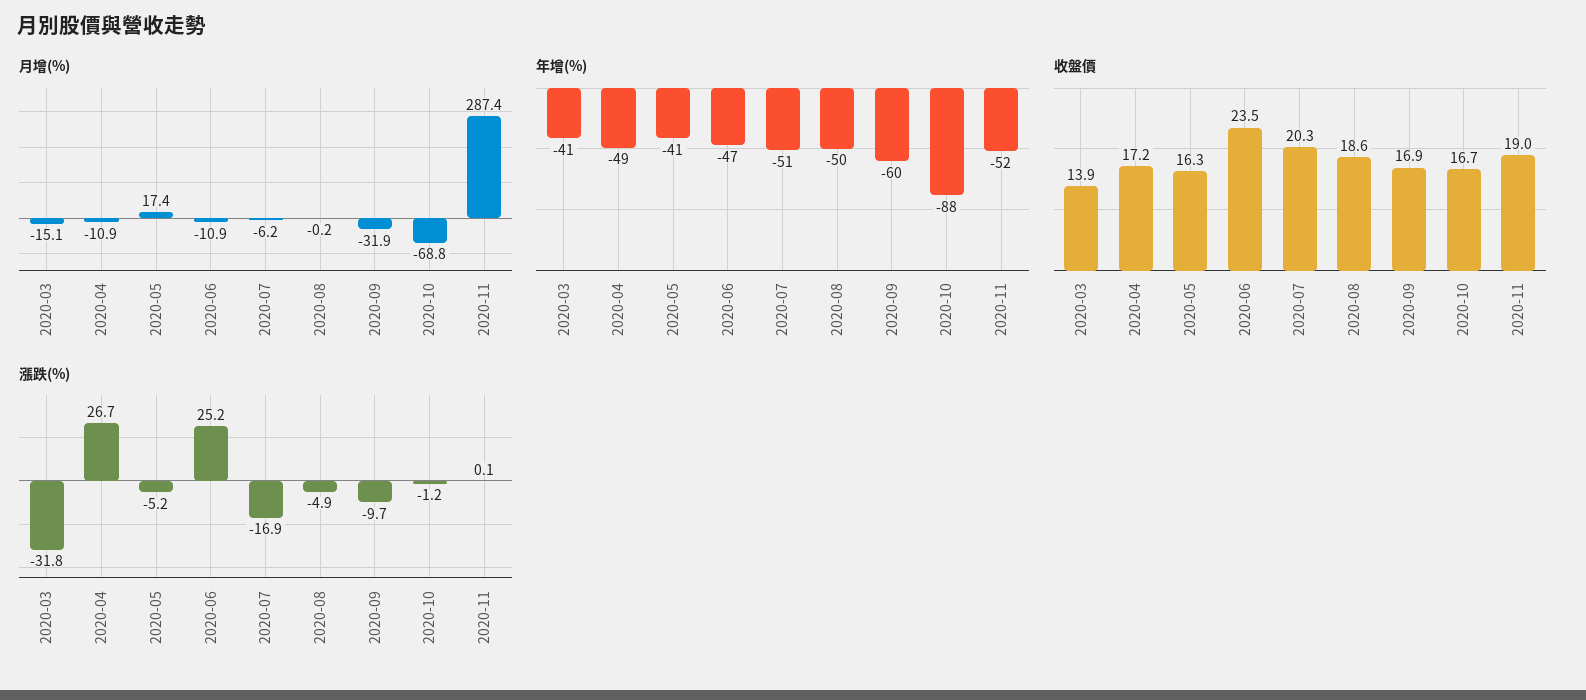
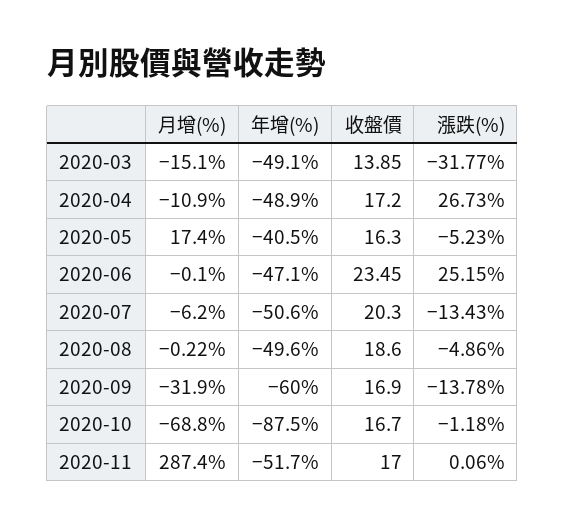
  {
    "月增(%)": {
      "2020-03": -15.1,
      "2020-04": -10.9,
      "2020-05": 17.4,
-     "2020-06": -10.9,
+     "2020-06": -0.1,
      "2020-07": -6.2,
      "2020-08": -0.22,
      "2020-09": -31.9,
      "2020-10": -68.8,
      "2020-11": 287.4
    },
    "年增(%)": {
-     "2020-03": -41,
+     "2020-03": -49.1,
      "2020-04": -48.9,
      "2020-05": -40.5,
      "2020-06": -47.1,
      "2020-07": -50.6,
      "2020-08": -49.6,
      "2020-09": -60,
      "2020-10": -87.5,
      "2020-11": -51.7
    },
    "收盤價": {
      "2020-03": 13.85,
      "2020-04": 17.2,
      "2020-05": 16.3,
      "2020-06": 23.45,
      "2020-07": 20.3,
      "2020-08": 18.6,
      "2020-09": 16.9,
      "2020-10": 16.7,
-     "2020-11": 19
+     "2020-11": 17
    },
    "漲跌(%)": {
      "2020-03": -31.77,
      "2020-04": 26.73,
      "2020-05": -5.23,
      "2020-06": 25.15,
-     "2020-07": -16.9,
+     "2020-07": -13.43,
      "2020-08": -4.86,
-     "2020-09": -9.7,
+     "2020-09": -13.78,
      "2020-10": -1.18,
      "2020-11": 0.06
    }
  }

